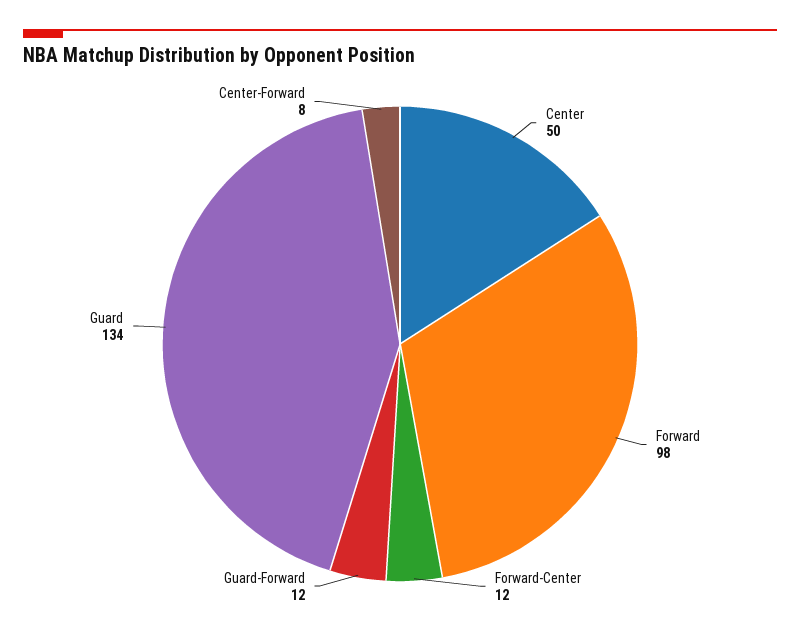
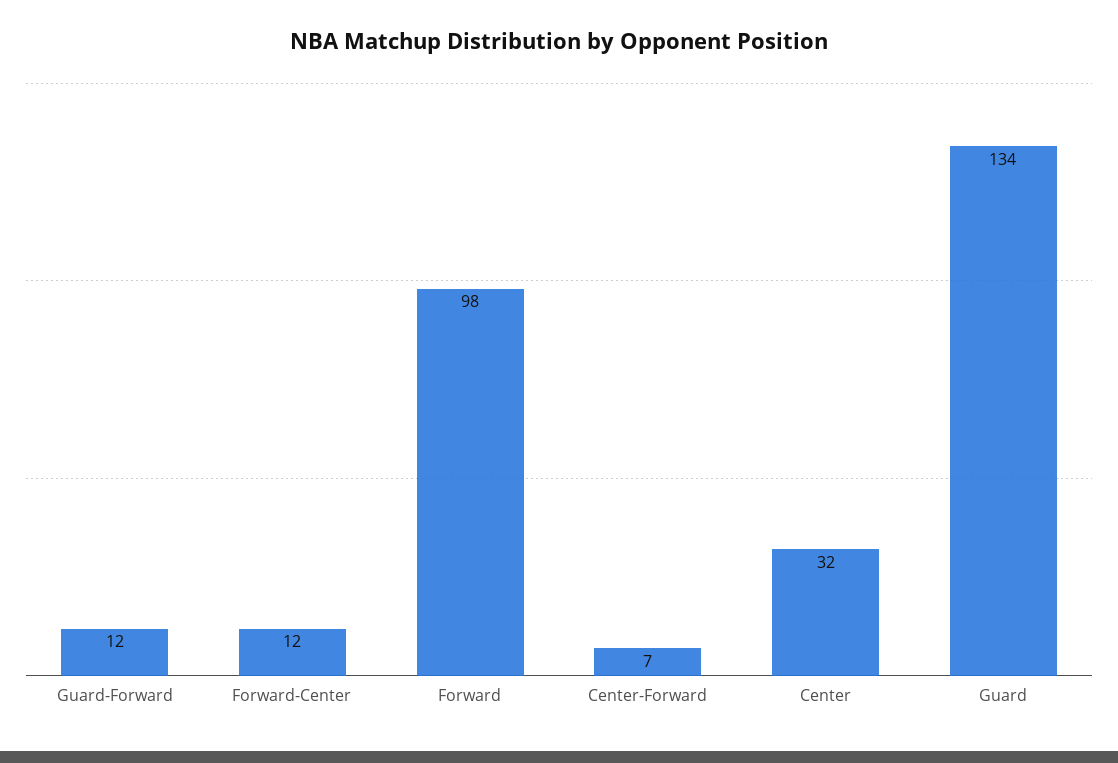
  {
-   "Center": 50,
+   "Center": 32,
    "Forward": 98,
    "Forward-Center": 12,
    "Guard-Forward": 12,
    "Guard": 134,
-   "Center-Forward": 8
+   "Center-Forward": 7
  }

